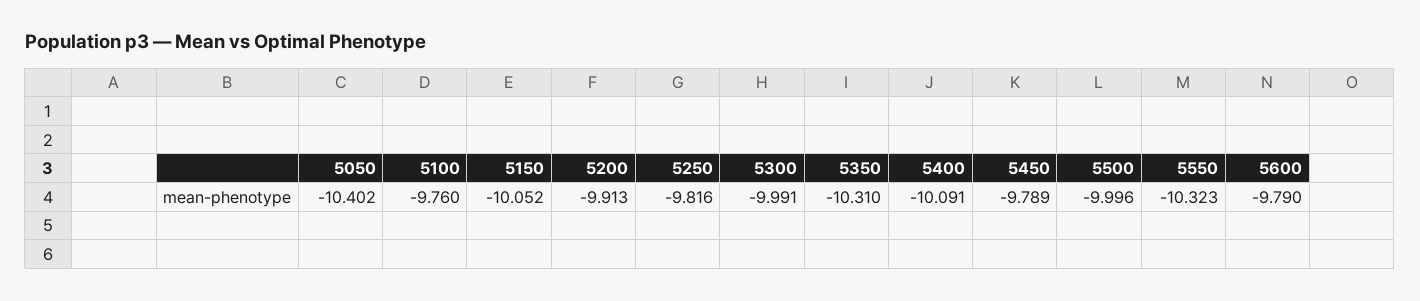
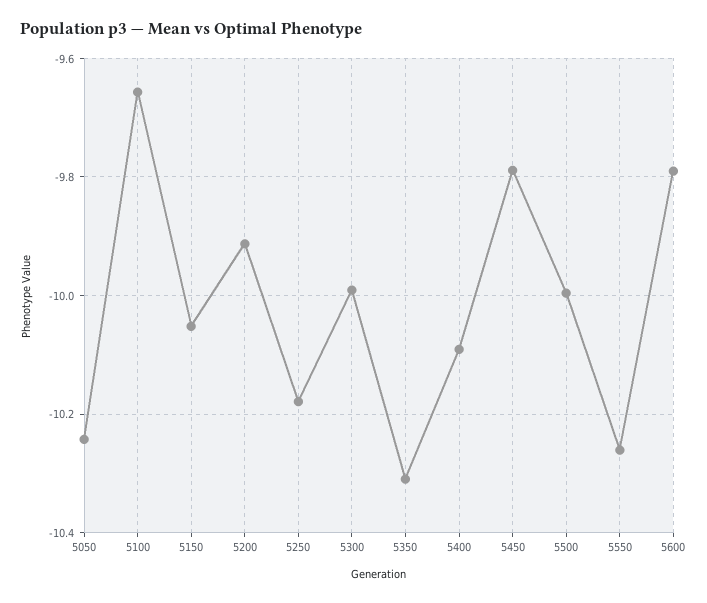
  {
-   "5050": -10.402,
+   "5050": -10.24,
-   "5100": -9.76,
+   "5100": -9.66,
    "5150": -10.052,
    "5200": -9.913,
-   "5250": -9.816,
+   "5250": -10.18,
    "5300": -9.991,
    "5350": -10.31,
    "5400": -10.091,
    "5450": -9.789,
    "5500": -9.996,
-   "5550": -10.323,
+   "5550": -10.26,
    "5600": -9.79
  }

